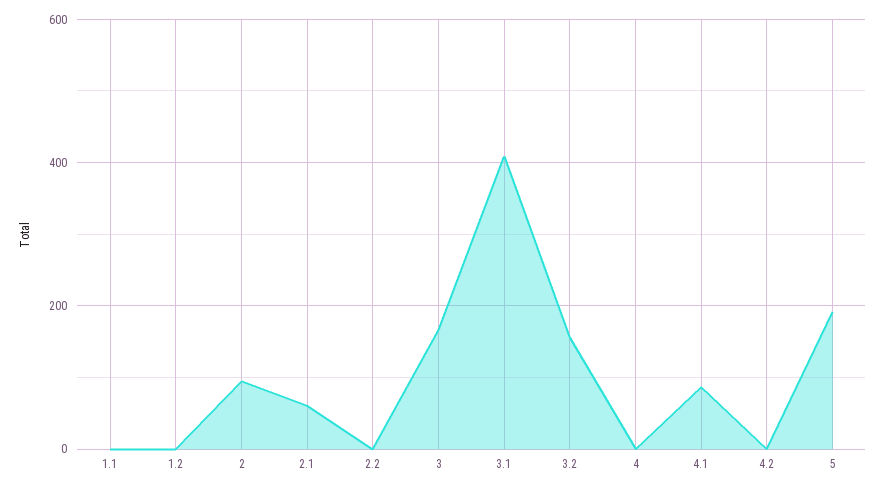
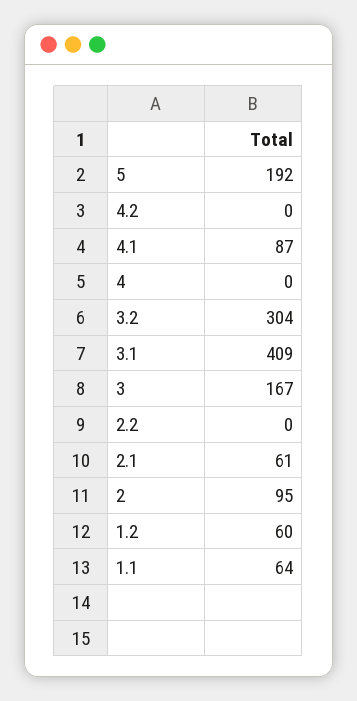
  {
-   "1.1": 0,
+   "1.1": 64,
-   "1.2": 0,
+   "1.2": 60,
    "2": 95,
    "2.1": 61,
    "2.2": 0,
    "3": 167,
    "3.1": 409,
-   "3.2": 160,
+   "3.2": 304,
    "4": 0,
    "4.1": 87,
    "4.2": 0,
    "5": 192
  }

